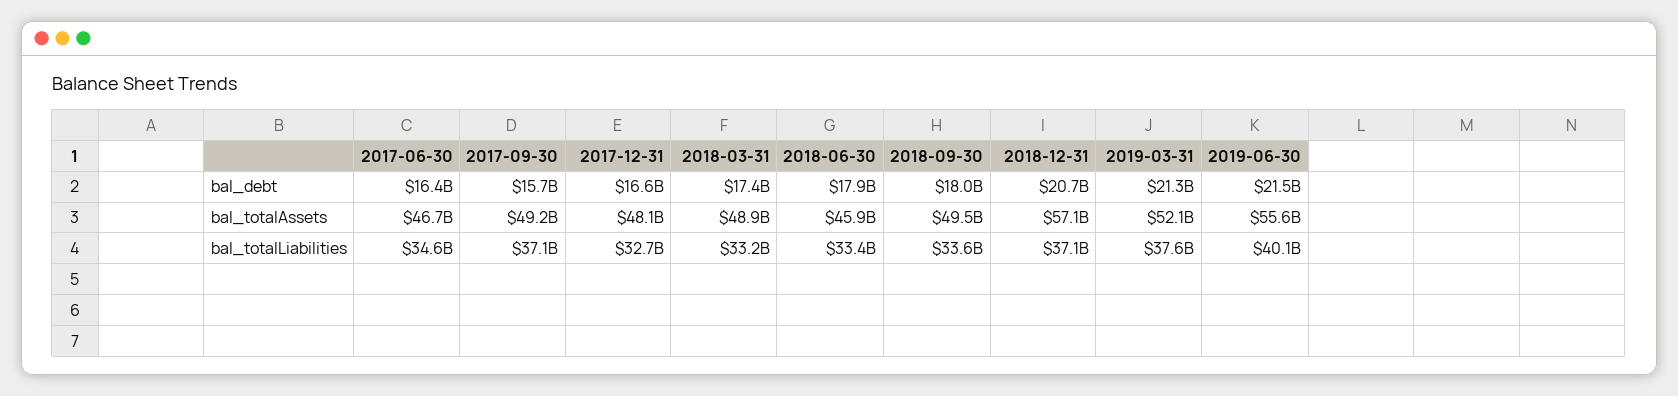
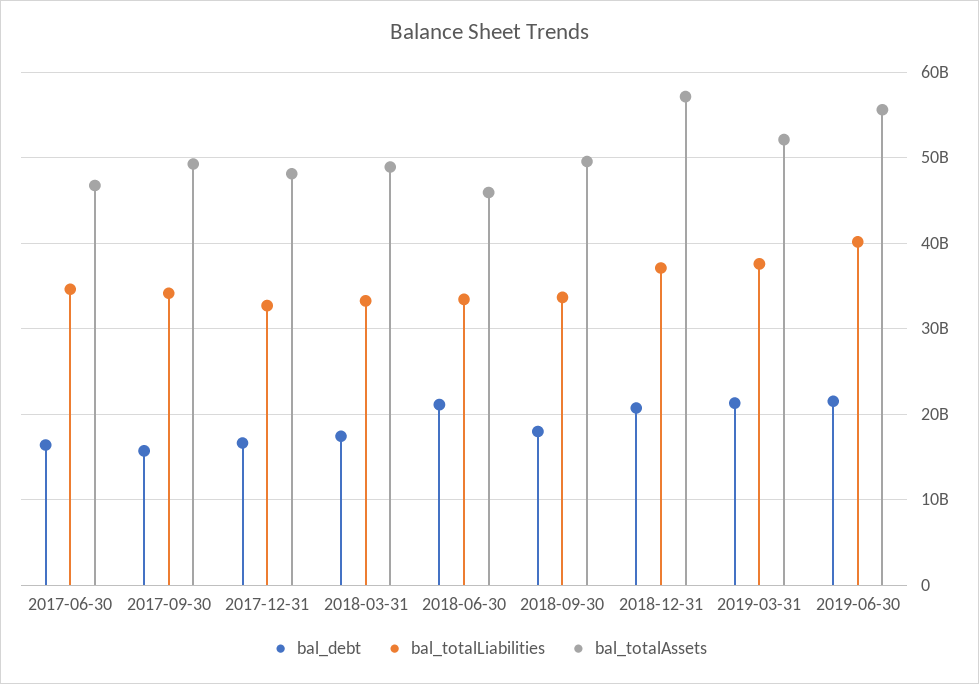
  {
    "bal_debt": {
      "2017-06-30": 16400000000,
      "2017-09-30": 15700000000,
      "2017-12-31": 16600000000,
      "2018-03-31": 17400000000,
-     "2018-06-30": 17900000000,
+     "2018-06-30": 21000000000,
      "2018-09-30": 18000000000,
      "2018-12-31": 20700000000,
      "2019-03-31": 21300000000,
      "2019-06-30": 21500000000
    },
    "bal_totalAssets": {
      "2017-06-30": 46700000000,
      "2017-09-30": 49200000000,
      "2017-12-31": 48100000000,
      "2018-03-31": 48900000000,
      "2018-06-30": 45900000000,
      "2018-09-30": 49500000000,
      "2018-12-31": 57100000000,
      "2019-03-31": 52100000000,
      "2019-06-30": 55600000000
    },
    "bal_totalLiabilities": {
      "2017-06-30": 34600000000,
-     "2017-09-30": 37100000000,
+     "2017-09-30": 34000000000,
      "2017-12-31": 32700000000,
      "2018-03-31": 33200000000,
      "2018-06-30": 33400000000,
      "2018-09-30": 33600000000,
      "2018-12-31": 37100000000,
      "2019-03-31": 37600000000,
      "2019-06-30": 40100000000
    }
  }

